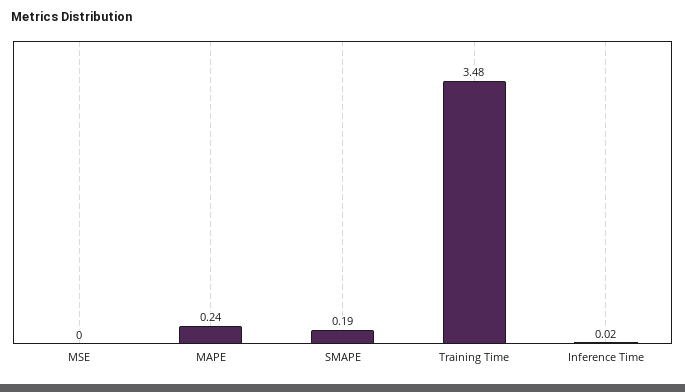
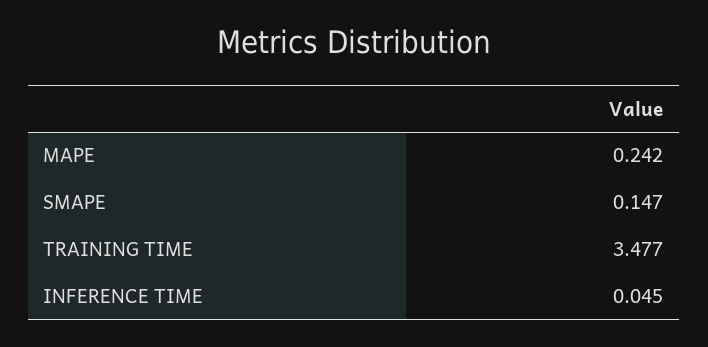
  {
-   "MSE": 0,
    "MAPE": 0.242,
-   "SMAPE": 0.19,
+   "SMAPE": 0.147,
    "Training Time": 3.477,
-   "Inference Time": 0.02
+   "Inference Time": 0.045
  }

